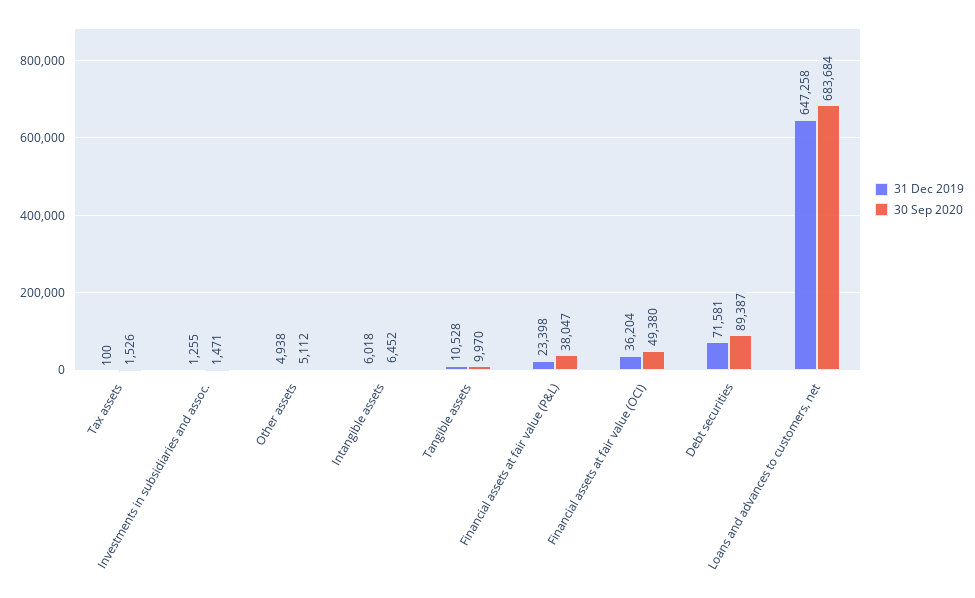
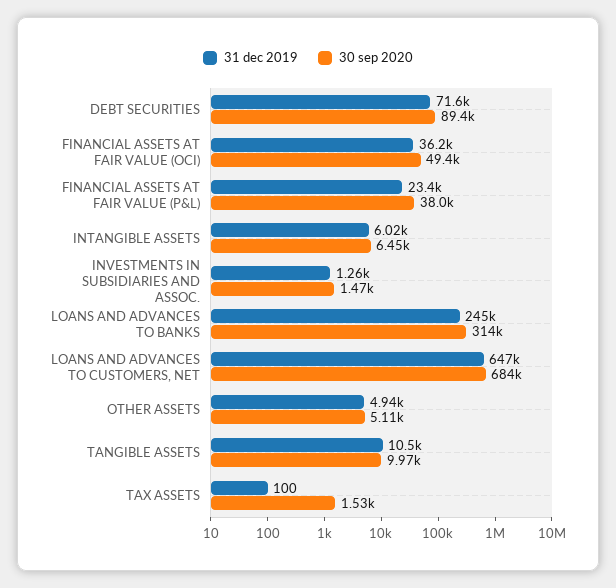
  {
    "31 Dec 2019": {
      "Tax assets": 100,
      "Investments in subsidiaries and assoc.": 1255,
      "Other assets": 4938,
      "Intangible assets": 6018,
      "Tangible assets": 10528,
      "Financial assets at fair value (P&L)": 23398,
      "Financial assets at fair value (OCI)": 36204,
      "Debt securities": 71581,
-     "Loans and advances to customers, net": 647258
+     "Loans and advances to customers, net": 647258,
+     "LOANS AND ADVANCES TO BANKS": 245000
    },
    "30 Sep 2020": {
      "Tax assets": 1526,
      "Investments in subsidiaries and assoc.": 1471,
      "Other assets": 5112,
      "Intangible assets": 6452,
      "Tangible assets": 9970,
      "Financial assets at fair value (P&L)": 38047,
      "Financial assets at fair value (OCI)": 49380,
      "Debt securities": 89387,
-     "Loans and advances to customers, net": 683684
+     "Loans and advances to customers, net": 683684,
+     "LOANS AND ADVANCES TO BANKS": 314000
    }
  }

